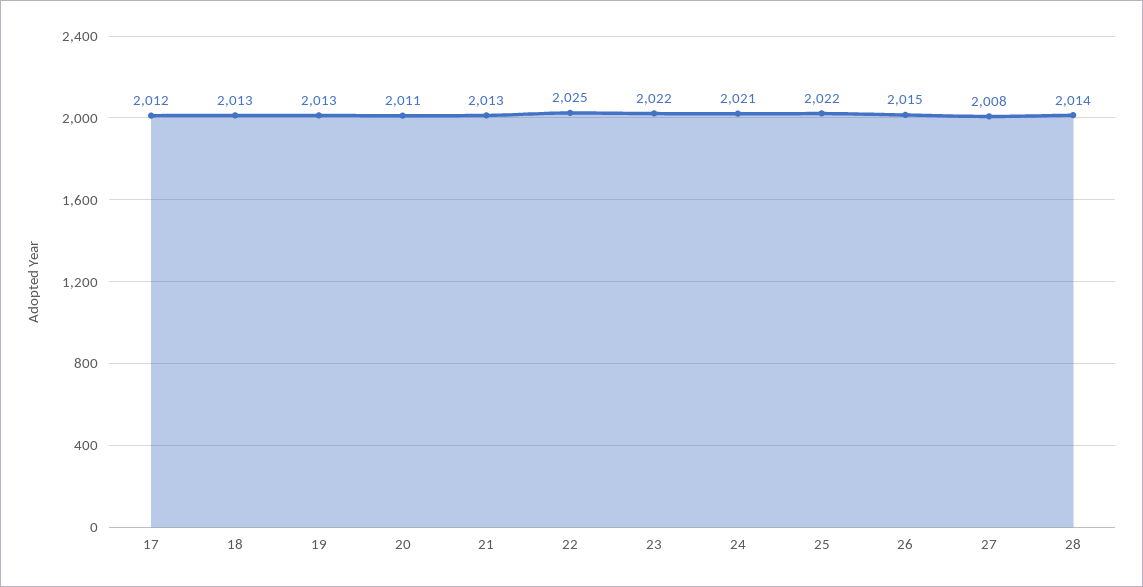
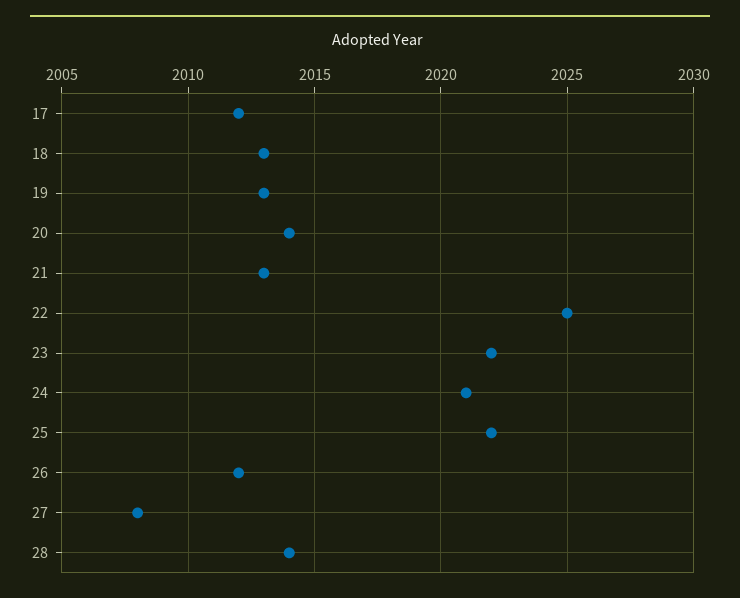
  {
    "17": 2012,
    "18": 2013,
    "19": 2013,
-   "20": 2011,
+   "20": 2014,
    "21": 2013,
    "22": 2025,
    "23": 2022,
    "24": 2021,
    "25": 2022,
-   "26": 2015,
+   "26": 2012,
    "27": 2008,
    "28": 2014
  }

